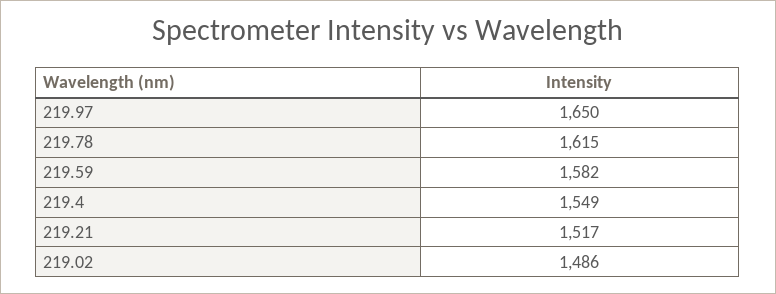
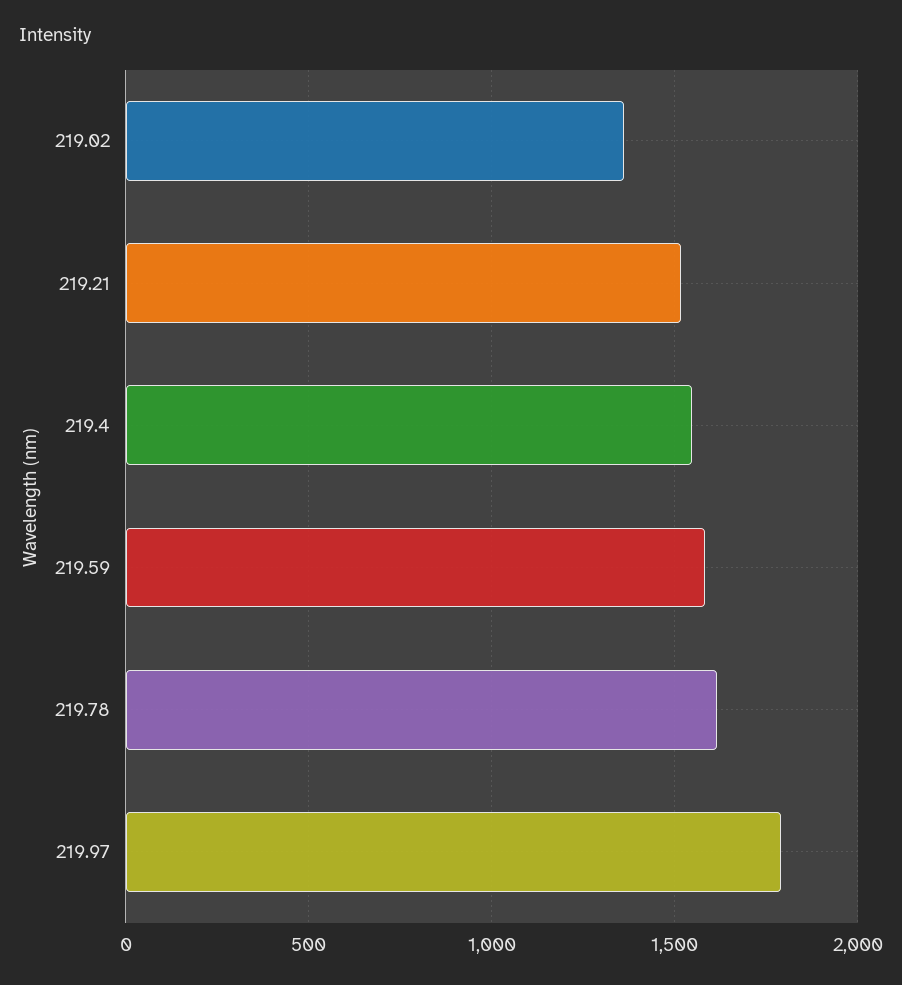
  {
-   "219.97": 1650,
+   "219.97": 1800,
    "219.78": 1615,
    "219.59": 1582,
    "219.4": 1549,
    "219.21": 1517,
-   "219.02": 1486
+   "219.02": 1350
  }

